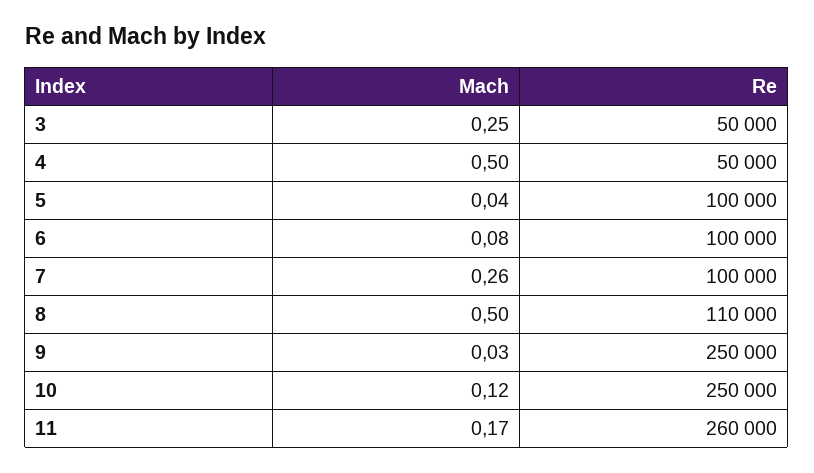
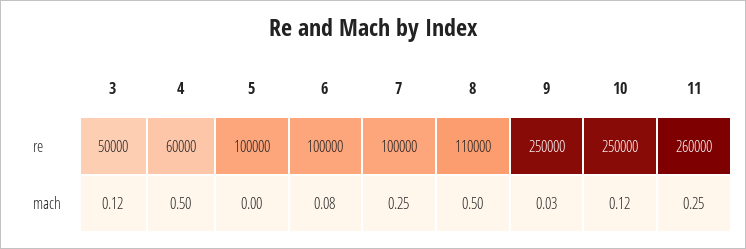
  {
    "Mach": {
-     "3": 0.25,
+     "3": 0.12,
      "4": 0.5,
-     "5": 0.04,
+     "5": 0,
      "6": 0.08,
-     "7": 0.26,
+     "7": 0.25,
      "8": 0.5,
      "9": 0.03,
      "10": 0.12,
-     "11": 0.17
+     "11": 0.25
    },
    "Re": {
      "3": 50000,
-     "4": 50000,
+     "4": 60000,
      "5": 100000,
      "6": 100000,
      "7": 100000,
      "8": 110000,
      "9": 250000,
      "10": 250000,
      "11": 260000
    }
  }

